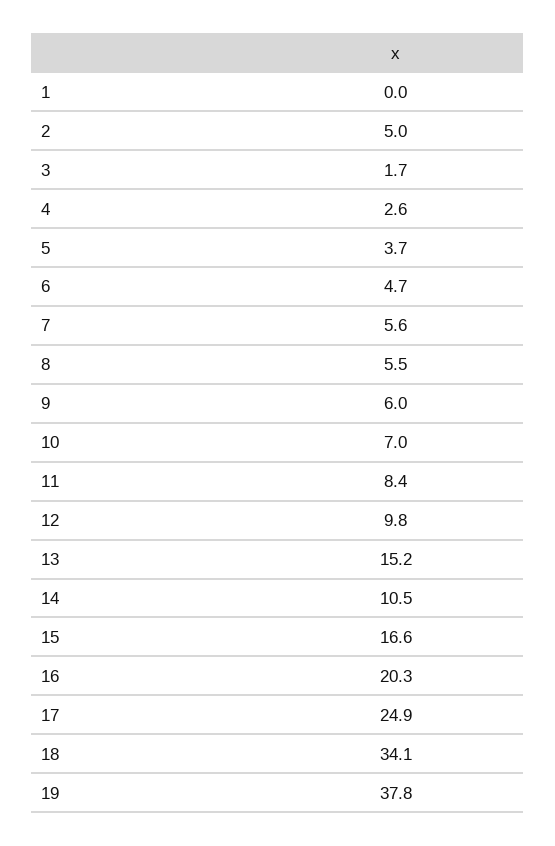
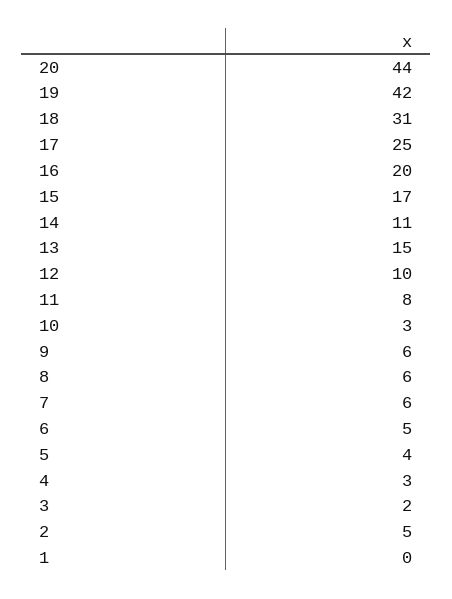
  {
    "1": 0,
    "2": 5,
    "3": 1.7,
    "4": 2.6,
    "5": 3.7,
    "6": 4.7,
    "7": 5.6,
    "8": 5.5,
    "9": 6,
-   "10": 7,
+   "10": 3,
    "11": 8.4,
    "12": 9.8,
    "13": 15.2,
    "14": 10.5,
    "15": 16.6,
    "16": 20.3,
    "17": 24.9,
-   "18": 34.1,
+   "18": 31,
-   "19": 37.8
+   "19": 42,
+   "20": 44
  }

